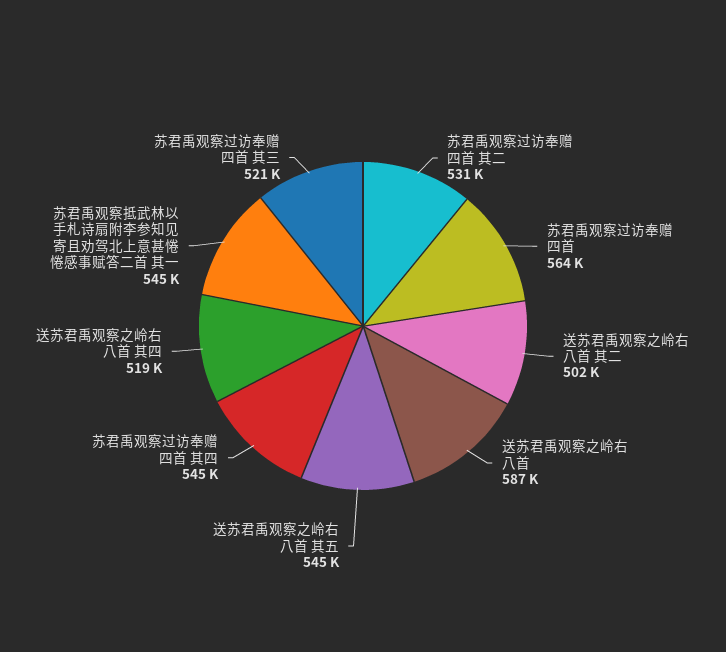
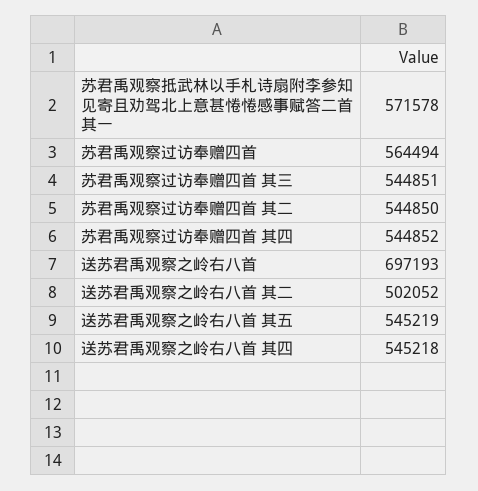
  {
-   "苏君禹观察过访奉赠四首 其二": 531000,
+   "苏君禹观察过访奉赠四首 其二": 544850,
    "苏君禹观察过访奉赠四首": 564494,
    "送苏君禹观察之岭右八首 其二": 502052,
-   "送苏君禹观察之岭右八首": 587000,
+   "送苏君禹观察之岭右八首": 697193,
    "送苏君禹观察之岭右八首 其五": 545219,
    "苏君禹观察过访奉赠四首 其四": 544852,
-   "送苏君禹观察之岭右八首 其四": 519000,
+   "送苏君禹观察之岭右八首 其四": 545218,
-   "苏君禹观察抵武林以手札诗扇附李参知见寄且劝驾北上意甚惓惓感事赋答二首 其一": 545000,
+   "苏君禹观察抵武林以手札诗扇附李参知见寄且劝驾北上意甚惓惓感事赋答二首 其一": 571578,
-   "苏君禹观察过访奉赠四首 其三": 521000
+   "苏君禹观察过访奉赠四首 其三": 544851
  }

